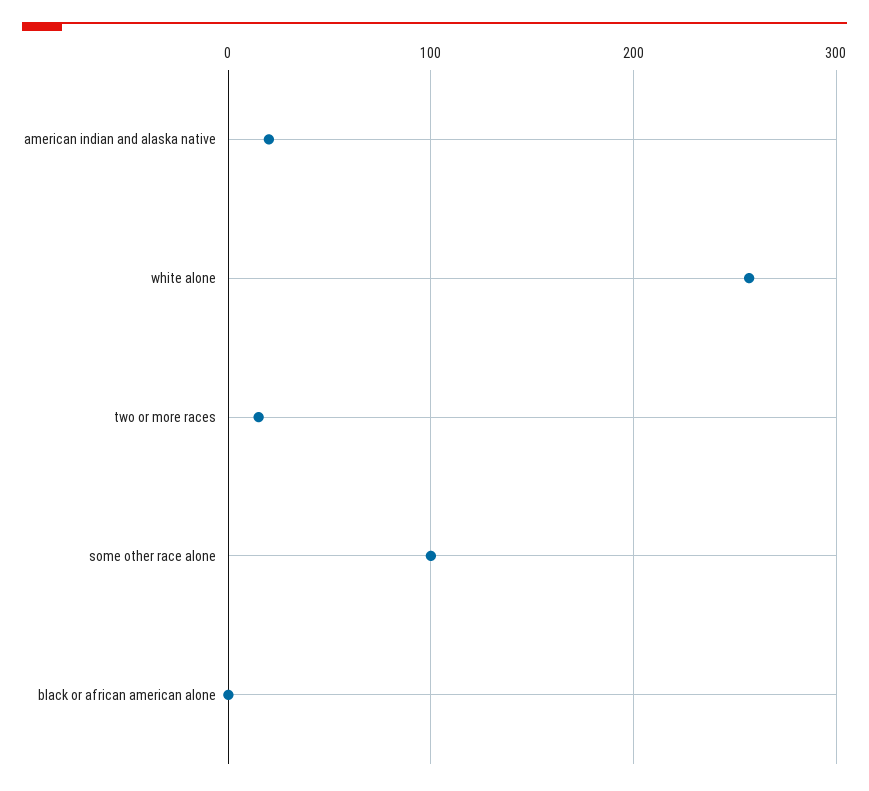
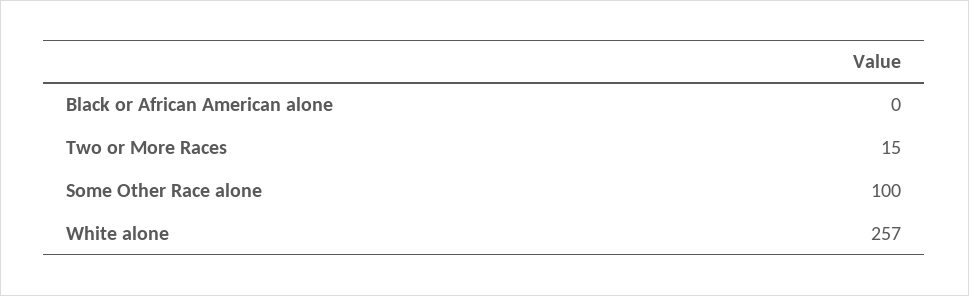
  {
-   "american indian and alaska native": 20,
    "white alone": 257,
    "two or more races": 15,
    "some other race alone": 100,
    "black or african american alone": 0
  }

